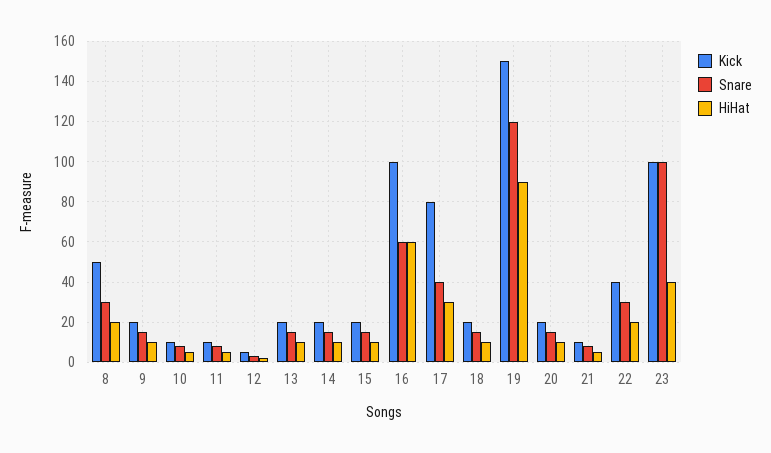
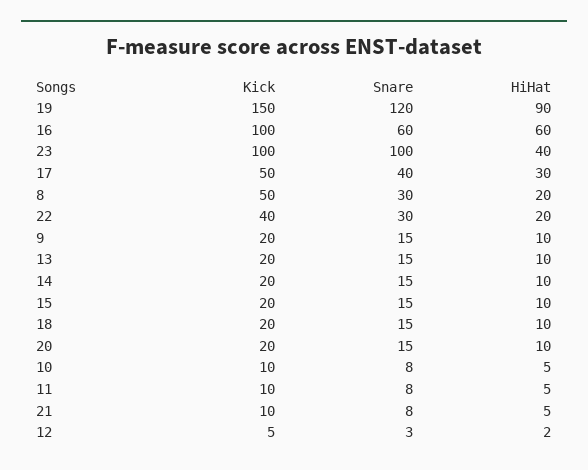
  {
    "Kick": {
      "8": 50,
      "9": 20,
      "10": 10,
      "11": 10,
      "12": 5,
      "13": 20,
      "14": 20,
      "15": 20,
      "16": 100,
-     "17": 80,
+     "17": 50,
      "18": 20,
      "19": 150,
      "20": 20,
      "21": 10,
      "22": 40,
      "23": 100
    },
    "Snare": {
      "8": 30,
      "9": 15,
      "10": 8,
      "11": 8,
      "12": 3,
      "13": 15,
      "14": 15,
      "15": 15,
      "16": 60,
      "17": 40,
      "18": 15,
      "19": 120,
      "20": 15,
      "21": 8,
      "22": 30,
      "23": 100
    },
    "HiHat": {
      "8": 20,
      "9": 10,
      "10": 5,
      "11": 5,
      "12": 2,
      "13": 10,
      "14": 10,
      "15": 10,
      "16": 60,
      "17": 30,
      "18": 10,
      "19": 90,
      "20": 10,
      "21": 5,
      "22": 20,
      "23": 40
    }
  }

